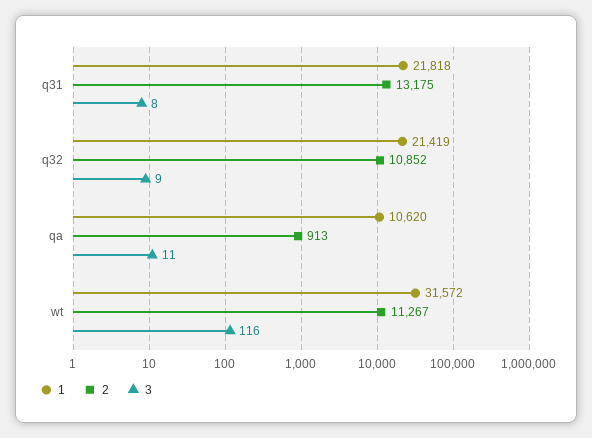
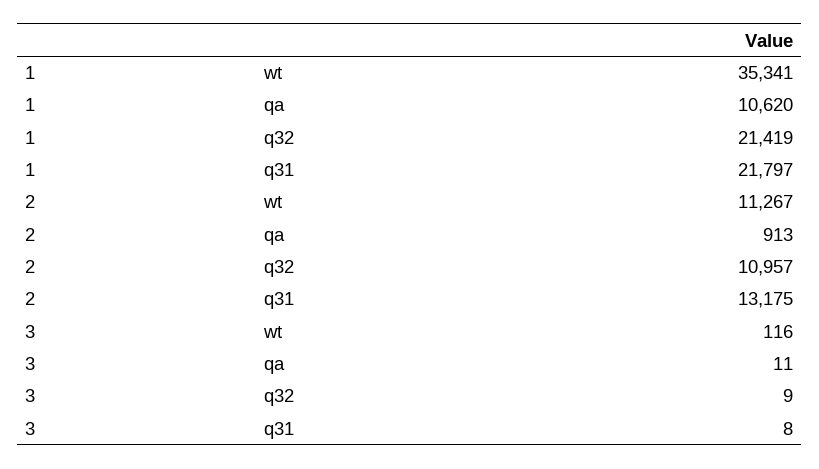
  {
    "1": {
-     "q31": 21818,
+     "q31": 21797,
      "q32": 21419,
      "qa": 10620,
-     "wt": 31572
+     "wt": 35341
    },
    "2": {
      "q31": 13175,
-     "q32": 10852,
+     "q32": 10957,
      "qa": 913,
      "wt": 11267
    },
    "3": {
      "q31": 8,
      "q32": 9,
      "qa": 11,
      "wt": 116
    }
  }

